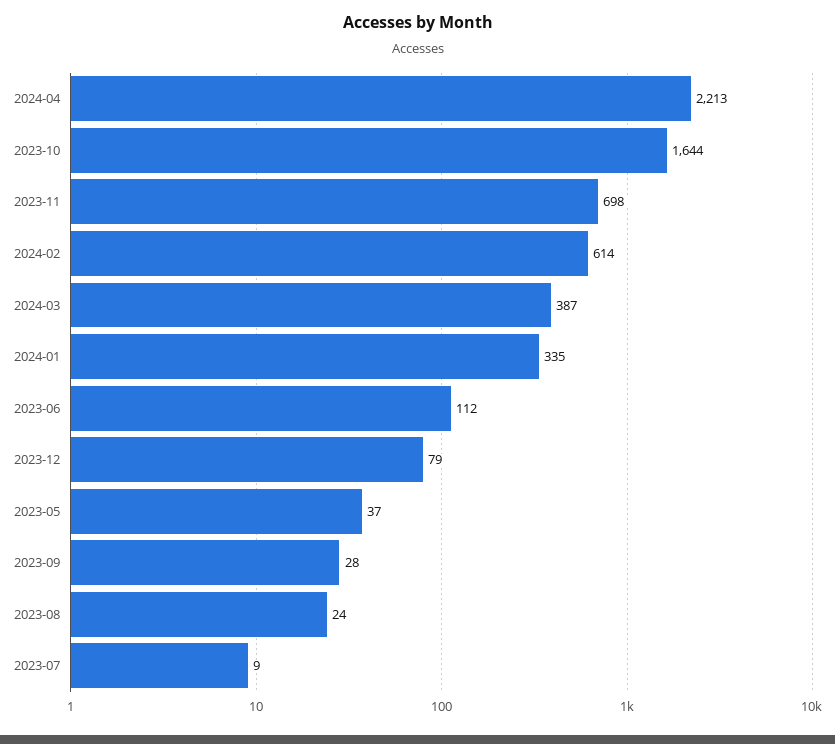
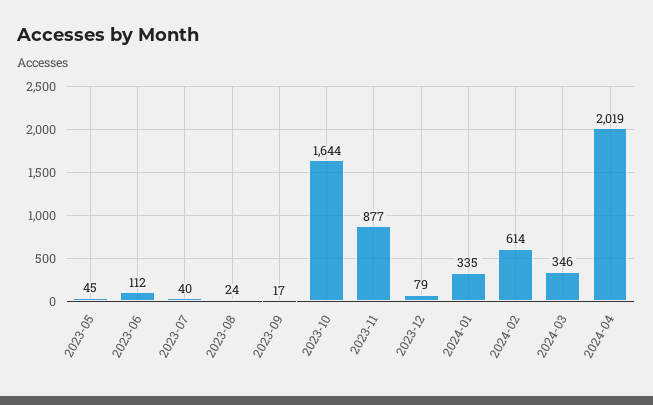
  {
-   "2024-04": 2213,
+   "2024-04": 2019,
    "2023-10": 1644,
-   "2023-11": 698,
+   "2023-11": 877,
    "2024-02": 614,
-   "2024-03": 387,
+   "2024-03": 346,
    "2024-01": 335,
    "2023-06": 112,
    "2023-12": 79,
-   "2023-05": 37,
+   "2023-05": 45,
-   "2023-09": 28,
+   "2023-09": 17,
    "2023-08": 24,
-   "2023-07": 9
+   "2023-07": 40
  }

